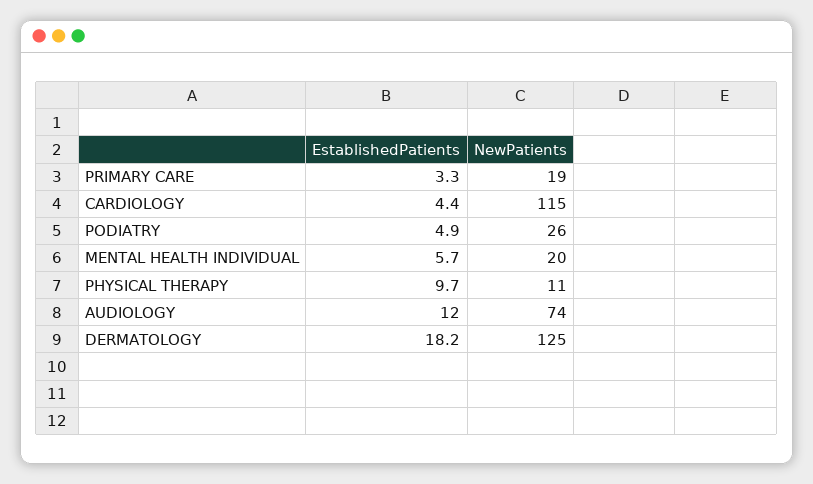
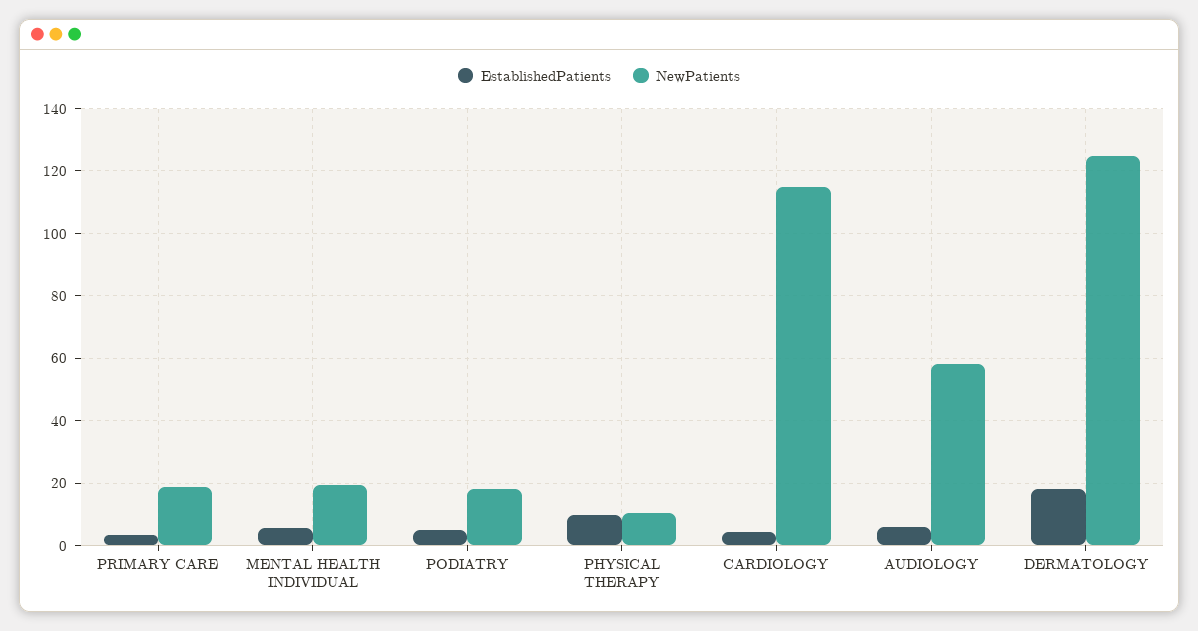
  {
    "EstablishedPatients": {
      "PRIMARY CARE": 3.3,
      "CARDIOLOGY": 4.4,
      "PODIATRY": 4.9,
      "MENTAL HEALTH INDIVIDUAL": 5.7,
      "PHYSICAL THERAPY": 9.7,
-     "AUDIOLOGY": 12,
+     "AUDIOLOGY": 6,
      "DERMATOLOGY": 18.2
    },
    "NewPatients": {
      "PRIMARY CARE": 19,
      "CARDIOLOGY": 115,
-     "PODIATRY": 26,
+     "PODIATRY": 18,
      "MENTAL HEALTH INDIVIDUAL": 20,
      "PHYSICAL THERAPY": 11,
-     "AUDIOLOGY": 74,
+     "AUDIOLOGY": 58,
      "DERMATOLOGY": 125
    }
  }

